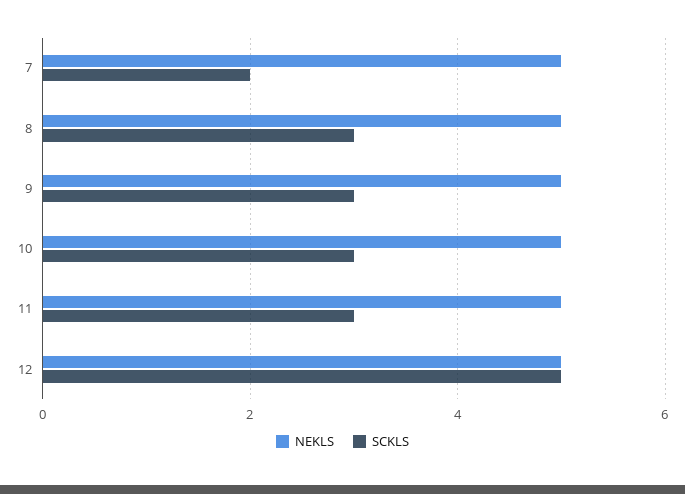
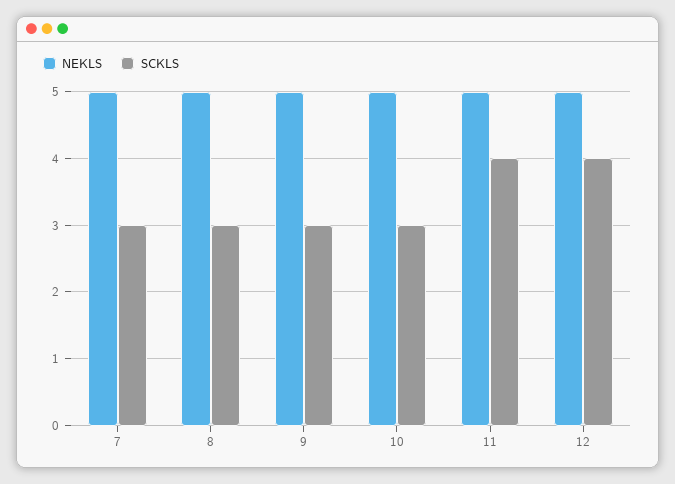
  {
    "NEKLS": {
      "7": 5,
      "8": 5,
      "9": 5,
      "10": 5,
      "11": 5,
      "12": 5
    },
    "SCKLS": {
-     "7": 2,
+     "7": 3,
      "8": 3,
      "9": 3,
      "10": 3,
-     "11": 3,
+     "11": 4,
-     "12": 5
+     "12": 4
    }
  }

